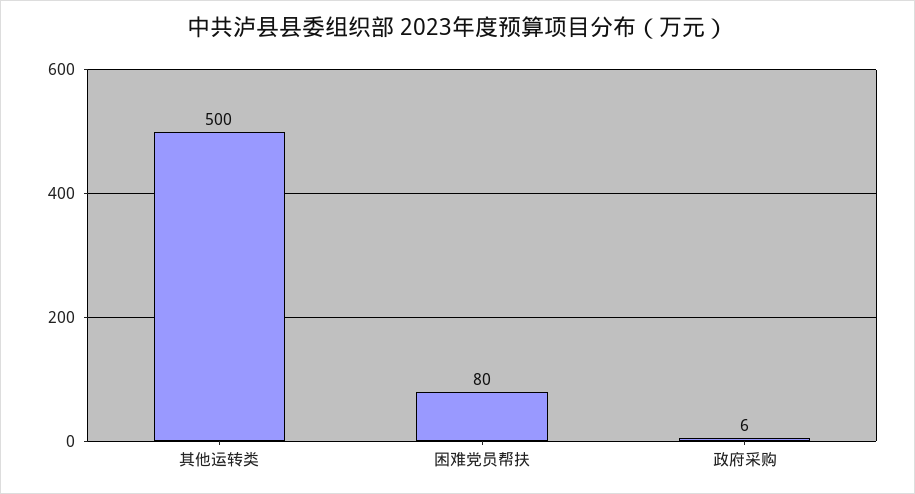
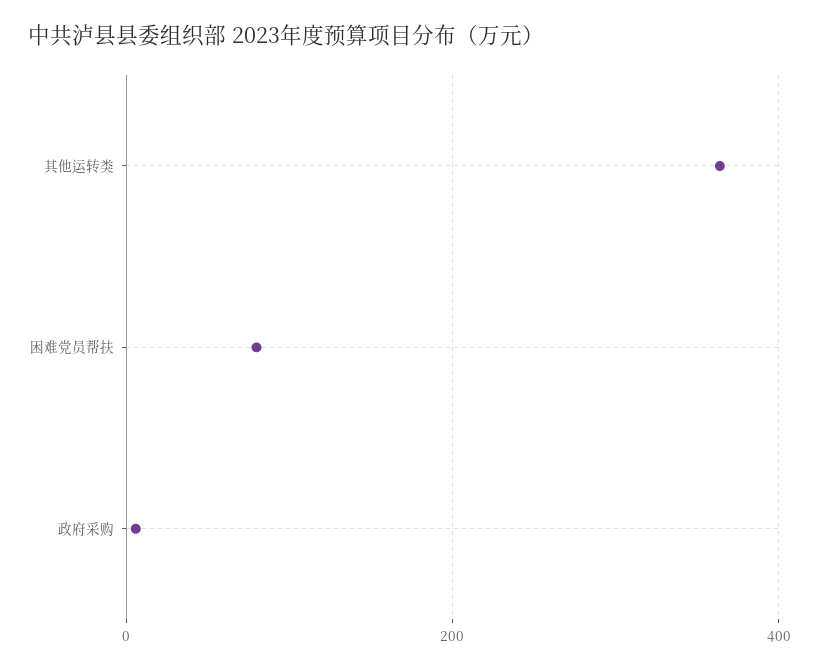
  {
-   "其他运转类": 500,
+   "其他运转类": 360,
    "困难党员帮扶": 80,
    "政府采购": 6
  }

